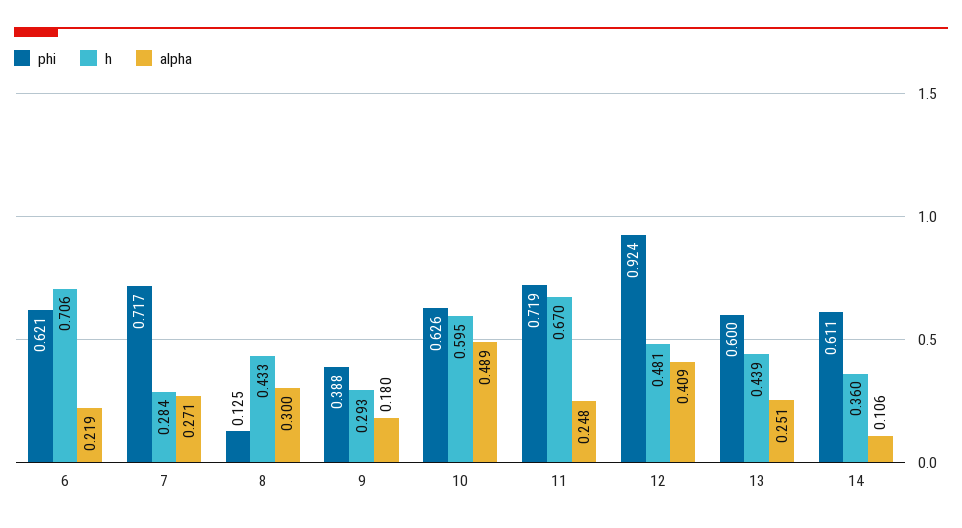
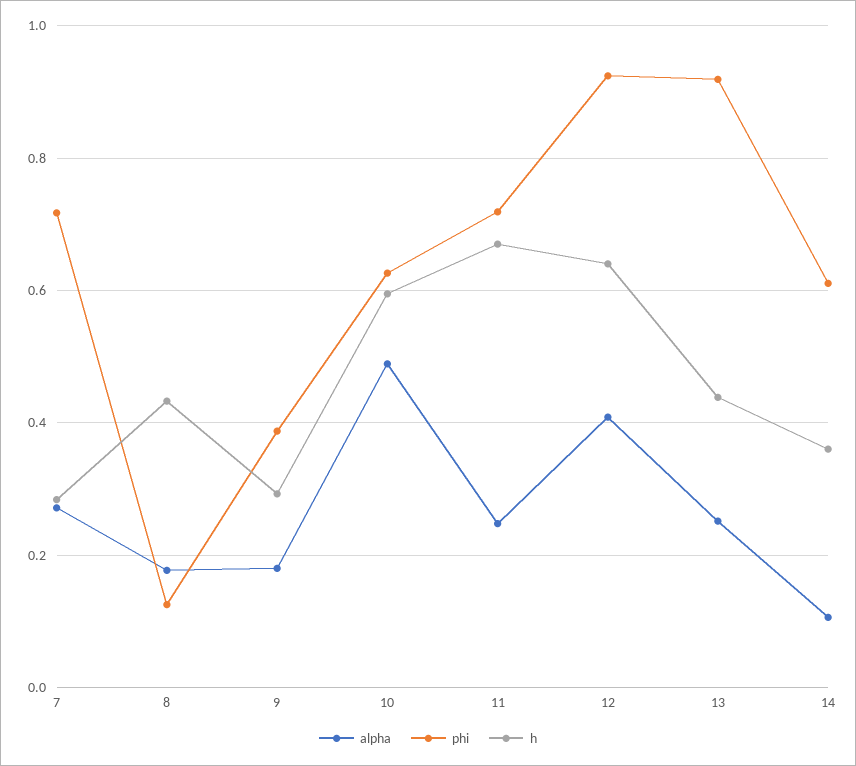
  {
    "phi": {
-     "6": 0.621,
      "7": 0.717,
      "8": 0.125,
      "9": 0.388,
      "10": 0.626,
      "11": 0.719,
      "12": 0.924,
-     "13": 0.6,
+     "13": 0.92,
      "14": 0.611
    },
    "h": {
-     "6": 0.706,
      "7": 0.284,
      "8": 0.433,
      "9": 0.293,
      "10": 0.595,
      "11": 0.67,
-     "12": 0.481,
+     "12": 0.64,
      "13": 0.439,
      "14": 0.36
    },
    "alpha": {
-     "6": 0.219,
      "7": 0.271,
-     "8": 0.3,
+     "8": 0.18,
      "9": 0.18,
      "10": 0.489,
      "11": 0.248,
      "12": 0.409,
      "13": 0.251,
      "14": 0.106
    }
  }

